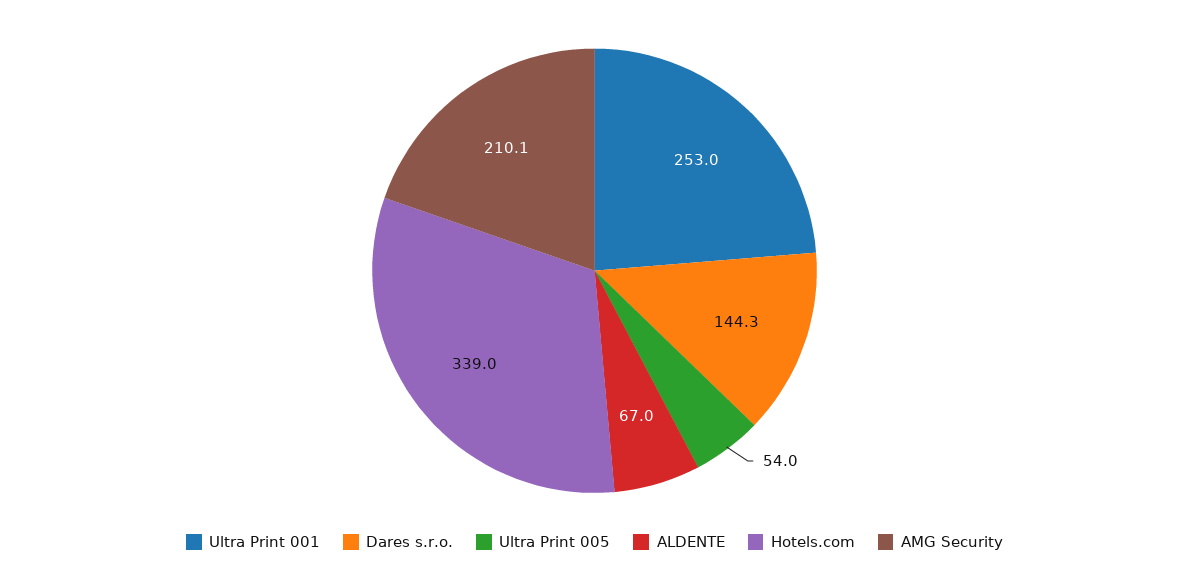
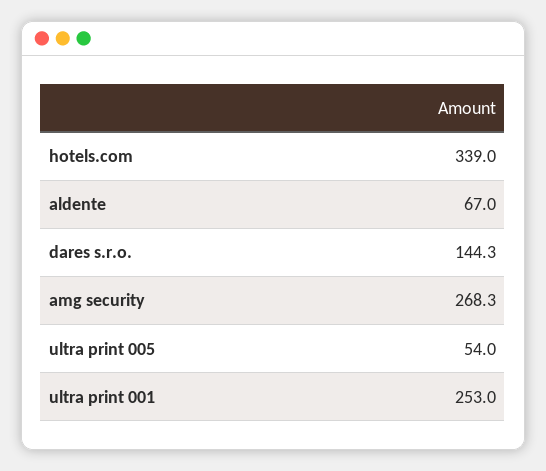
  {
    "Ultra Print 001": 253,
    "Dares s.r.o.": 144.3,
    "Ultra Print 005": 54,
    "ALDENTE": 67,
    "Hotels.com": 339,
-   "AMG Security": 210.1
+   "AMG Security": 268.3
  }

